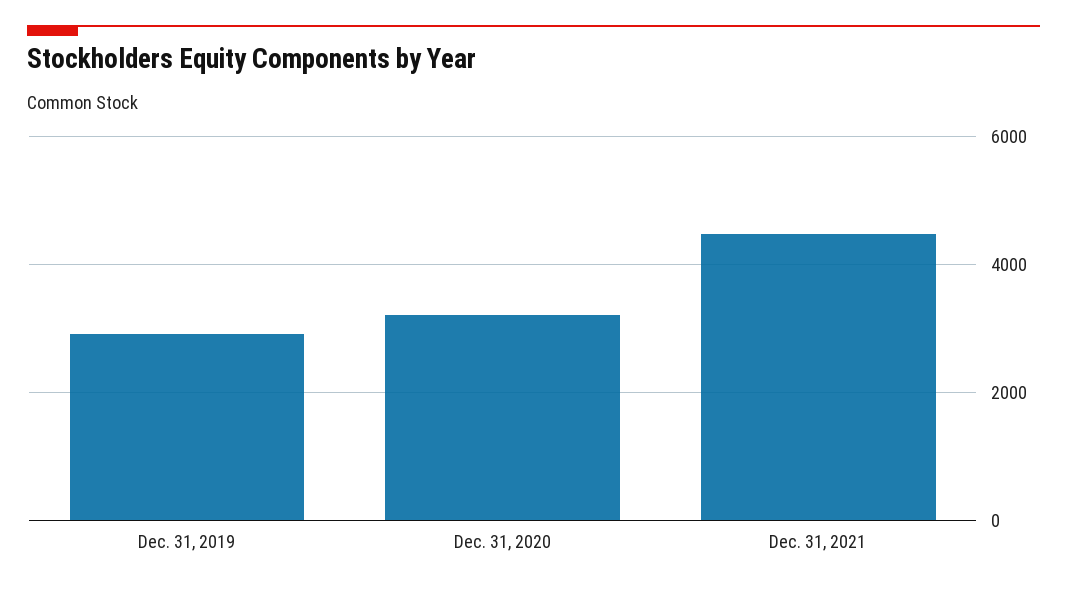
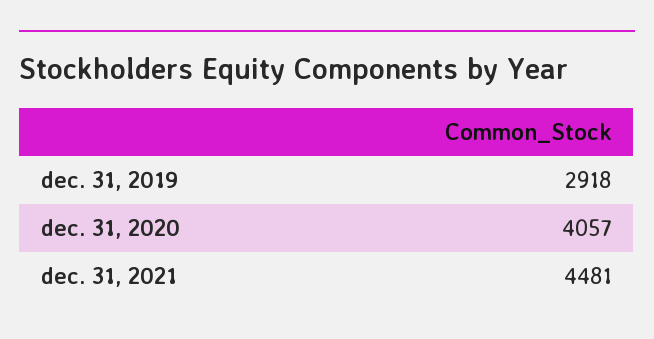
  {
    "Dec. 31, 2019": 2918,
-   "Dec. 31, 2020": 3200,
+   "Dec. 31, 2020": 4057,
    "Dec. 31, 2021": 4481
  }

